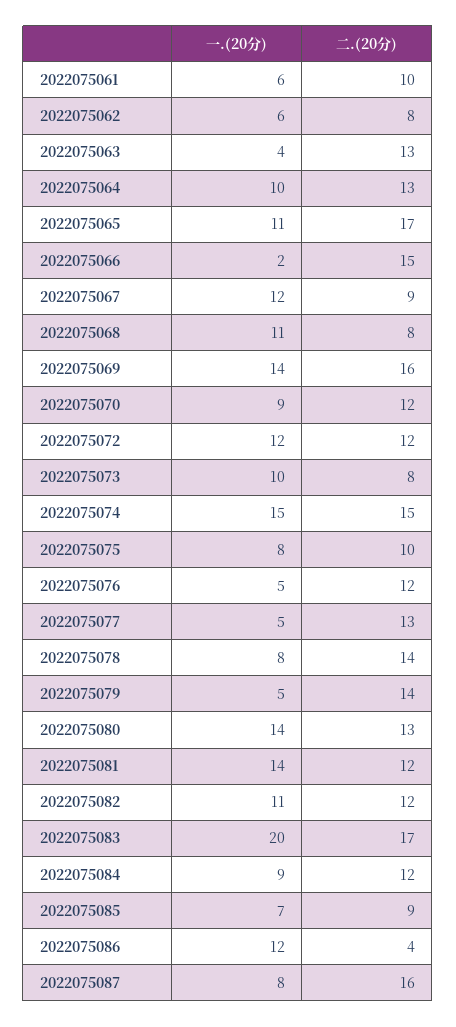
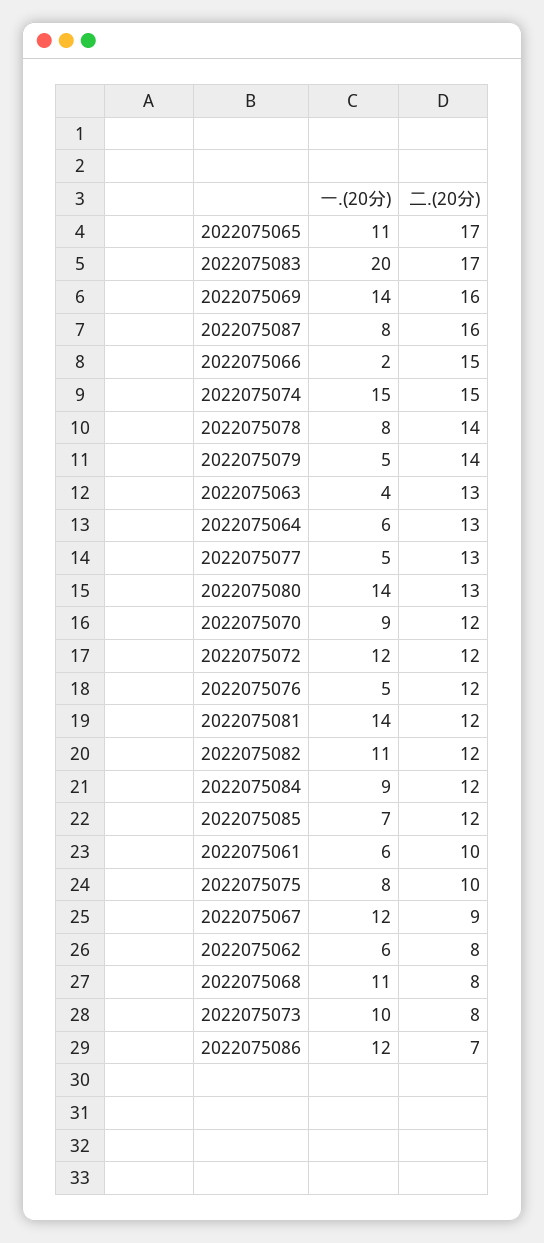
  {
    "一.(20分)": {
      "2022075061": 6,
      "2022075062": 6,
      "2022075063": 4,
-     "2022075064": 10,
+     "2022075064": 6,
      "2022075065": 11,
      "2022075066": 2,
      "2022075067": 12,
      "2022075068": 11,
      "2022075069": 14,
      "2022075070": 9,
      "2022075072": 12,
      "2022075073": 10,
      "2022075074": 15,
      "2022075075": 8,
      "2022075076": 5,
      "2022075077": 5,
      "2022075078": 8,
      "2022075079": 5,
      "2022075080": 14,
      "2022075081": 14,
      "2022075082": 11,
      "2022075083": 20,
      "2022075084": 9,
      "2022075085": 7,
      "2022075086": 12,
      "2022075087": 8
    },
    "二.(20分)": {
      "2022075061": 10,
      "2022075062": 8,
      "2022075063": 13,
      "2022075064": 13,
      "2022075065": 17,
      "2022075066": 15,
      "2022075067": 9,
      "2022075068": 8,
      "2022075069": 16,
      "2022075070": 12,
      "2022075072": 12,
      "2022075073": 8,
      "2022075074": 15,
      "2022075075": 10,
      "2022075076": 12,
      "2022075077": 13,
      "2022075078": 14,
      "2022075079": 14,
      "2022075080": 13,
      "2022075081": 12,
      "2022075082": 12,
      "2022075083": 17,
      "2022075084": 12,
-     "2022075085": 9,
+     "2022075085": 12,
-     "2022075086": 4,
+     "2022075086": 7,
      "2022075087": 16
    }
  }

